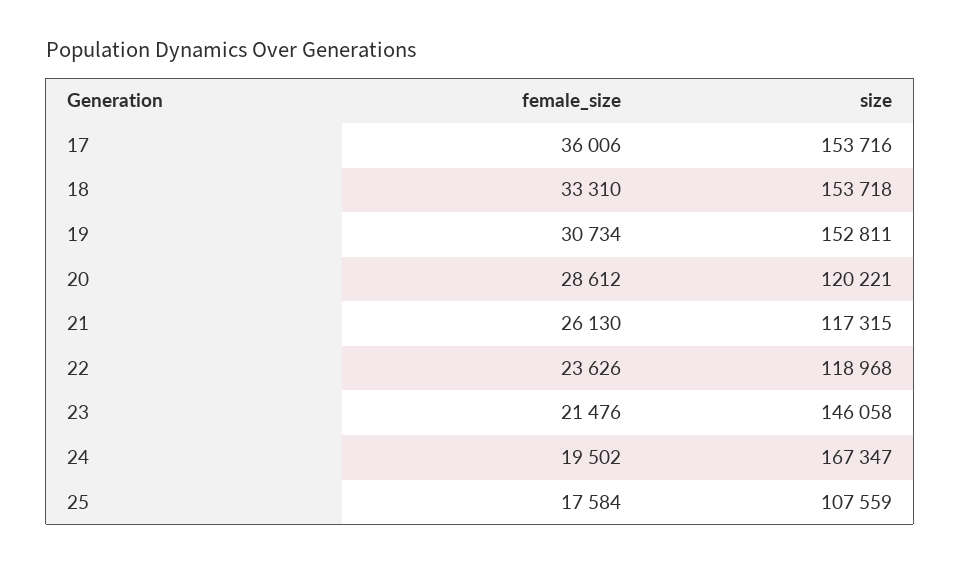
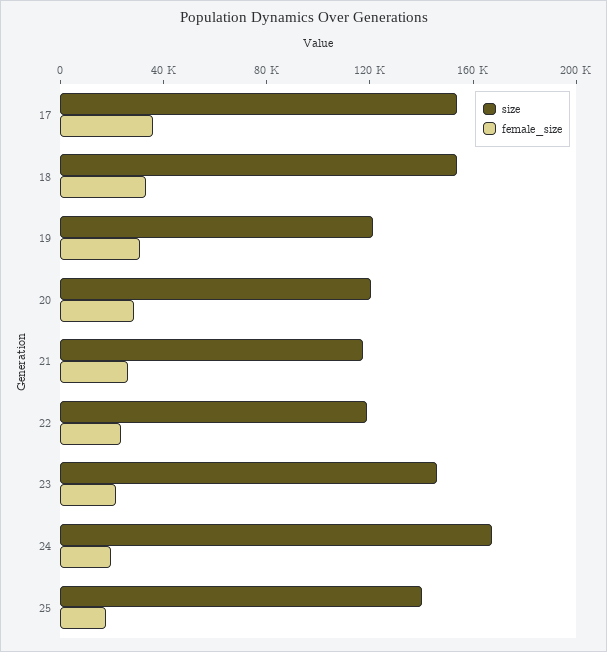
  {
    "female_size": {
      "17": 36006,
      "18": 33310,
      "19": 30734,
      "20": 28612,
      "21": 26130,
      "22": 23626,
      "23": 21476,
      "24": 19502,
      "25": 17584
    },
    "size": {
      "17": 153716,
      "18": 153718,
-     "19": 152811,
+     "19": 120000,
      "20": 120221,
      "21": 117315,
      "22": 118968,
      "23": 146058,
      "24": 167347,
-     "25": 107559
+     "25": 140000
    }
  }

